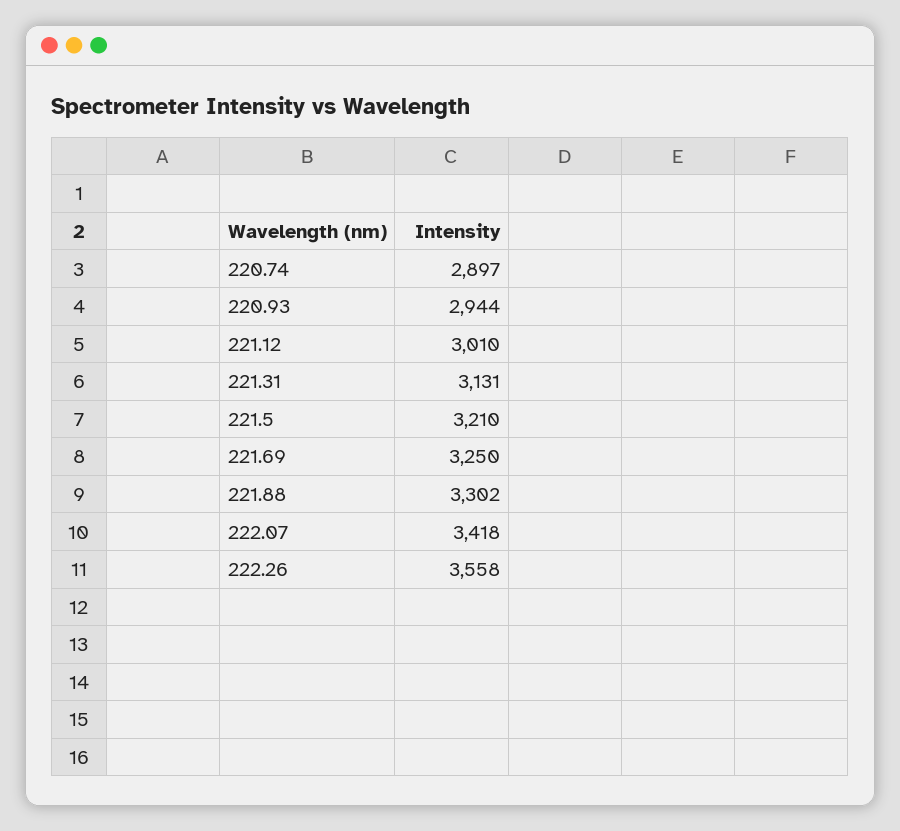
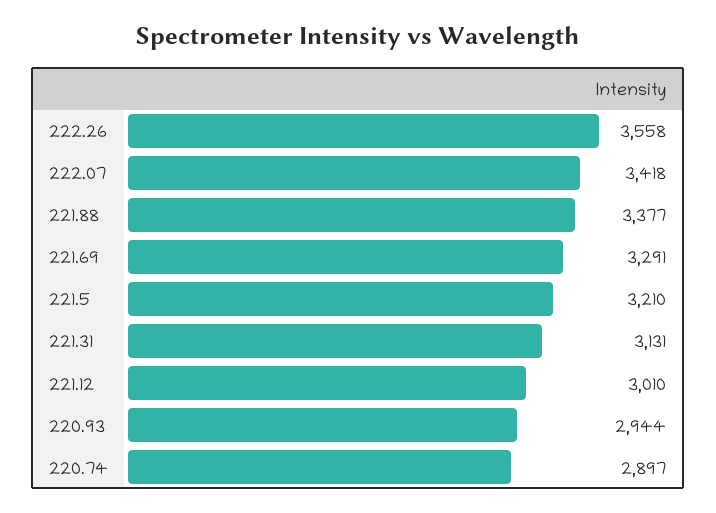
  {
    "220.74": 2897,
    "220.93": 2944,
    "221.12": 3010,
    "221.31": 3131,
    "221.5": 3210,
-   "221.69": 3250,
+   "221.69": 3291,
-   "221.88": 3302,
+   "221.88": 3377,
    "222.07": 3418,
    "222.26": 3558
  }

